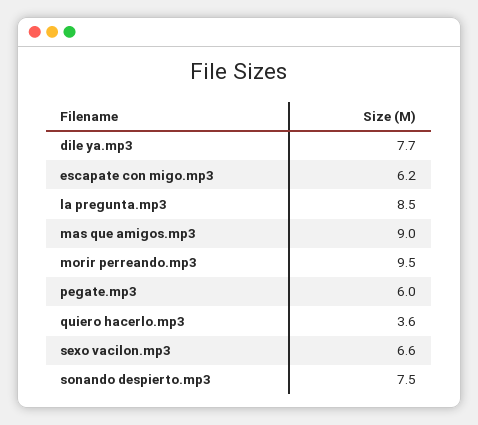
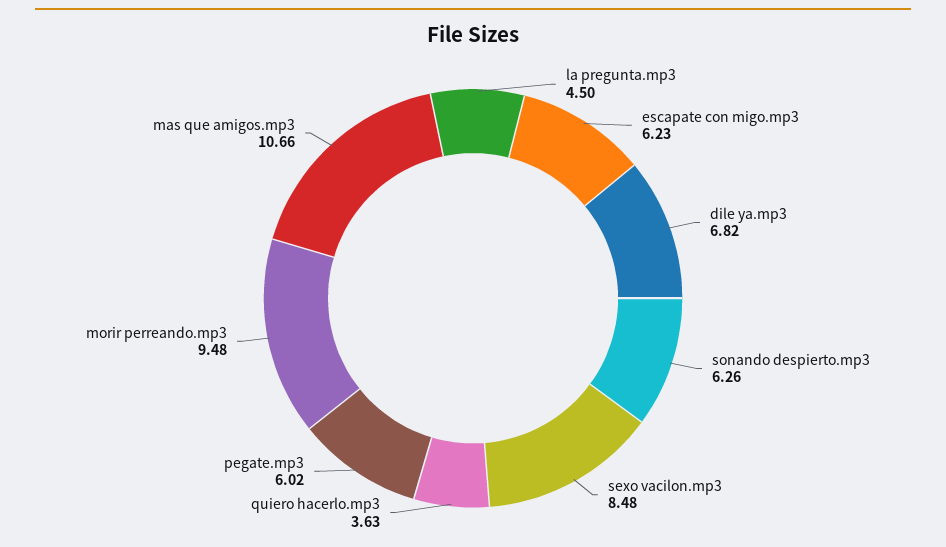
  {
-   "dile ya.mp3": 7.7,
+   "dile ya.mp3": 6.82,
    "escapate con migo.mp3": 6.23,
-   "la pregunta.mp3": 8.5,
+   "la pregunta.mp3": 4.5,
-   "mas que amigos.mp3": 9,
+   "mas que amigos.mp3": 10.66,
    "morir perreando.mp3": 9.48,
    "pegate.mp3": 6.02,
    "quiero hacerlo.mp3": 3.63,
-   "sexo vacilon.mp3": 6.6,
+   "sexo vacilon.mp3": 8.48,
-   "sonando despierto.mp3": 7.5
+   "sonando despierto.mp3": 6.26
  }

